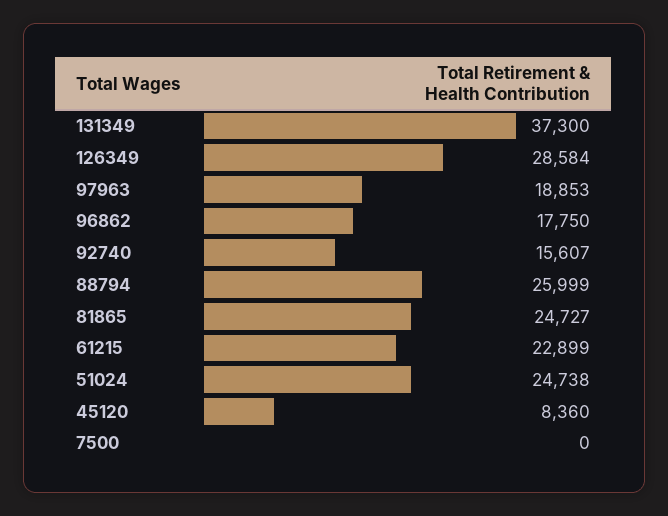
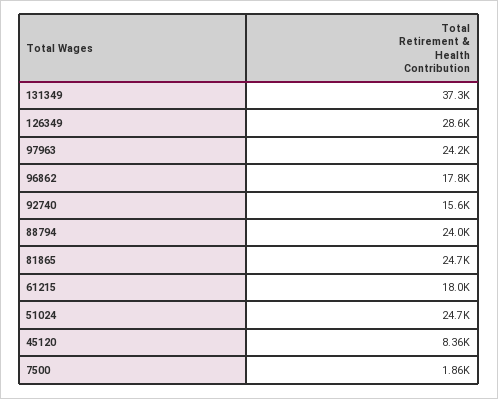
  {
    "131349": 37300,
    "126349": 28584,
-   "97963": 18853,
+   "97963": 24200,
    "96862": 17750,
    "92740": 15607,
-   "88794": 25999,
+   "88794": 24000,
    "81865": 24727,
-   "61215": 22899,
+   "61215": 18000,
    "51024": 24738,
    "45120": 8360,
-   "7500": 0
+   "7500": 1860
  }

